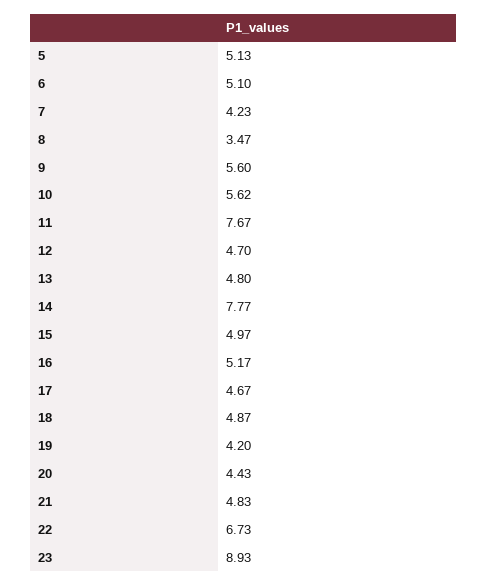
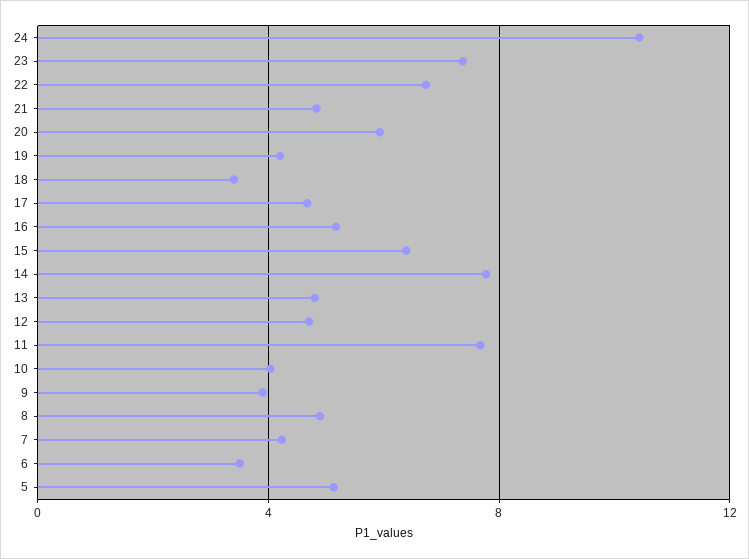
  {
    "5": 5.13,
-   "6": 5.1,
+   "6": 3.5,
    "7": 4.23,
-   "8": 3.47,
+   "8": 5,
-   "9": 5.6,
+   "9": 4,
-   "10": 5.62,
+   "10": 4,
    "11": 7.67,
    "12": 4.7,
    "13": 4.8,
    "14": 7.77,
-   "15": 4.97,
+   "15": 6.5,
    "16": 5.17,
    "17": 4.67,
-   "18": 4.87,
+   "18": 3.5,
    "19": 4.2,
-   "20": 4.43,
+   "20": 6,
    "21": 4.83,
    "22": 6.73,
-   "23": 8.93
+   "23": 7.5,
+   "24": 10.5
  }

